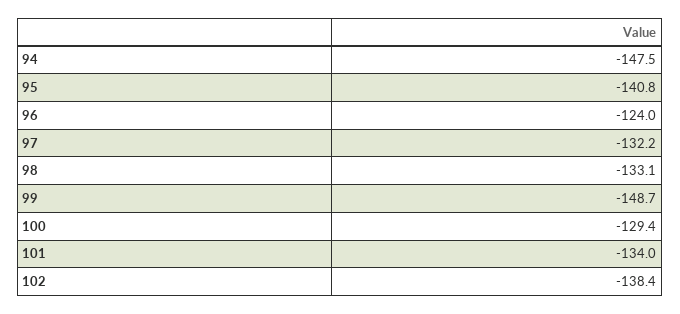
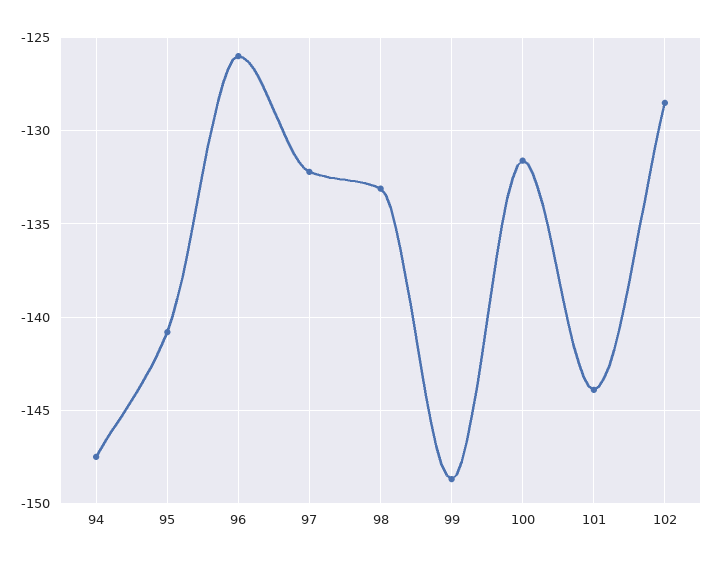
  {
    "94": -147.5,
    "95": -140.8,
-   "96": -124,
+   "96": -126,
    "97": -132.2,
    "98": -133.1,
    "99": -148.7,
-   "100": -129.4,
+   "100": -131.5,
-   "101": -134,
+   "101": -144,
-   "102": -138.4
+   "102": -128.5
  }

